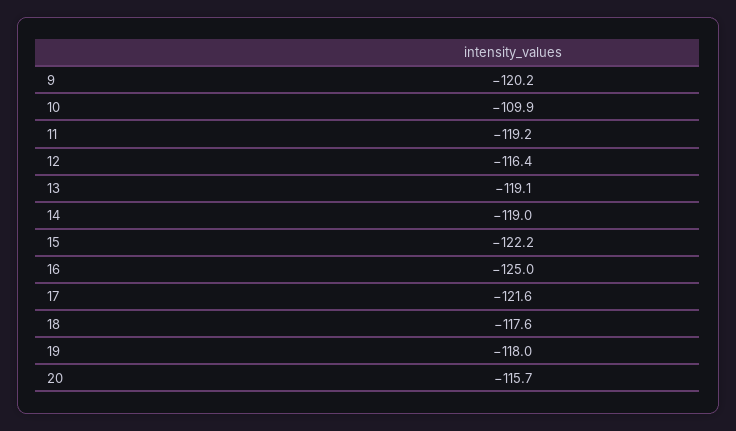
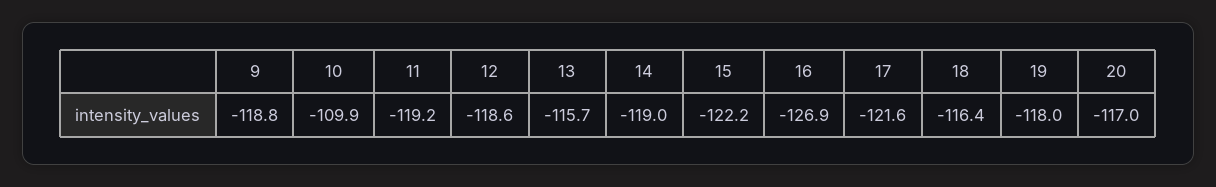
  {
-   "9": -120.2,
+   "9": -118.8,
    "10": -109.9,
    "11": -119.2,
-   "12": -116.4,
+   "12": -118.6,
-   "13": -119.1,
+   "13": -115.7,
    "14": -119,
    "15": -122.2,
-   "16": -125,
+   "16": -126.9,
    "17": -121.6,
-   "18": -117.6,
+   "18": -116.4,
    "19": -118,
-   "20": -115.7
+   "20": -117
  }

